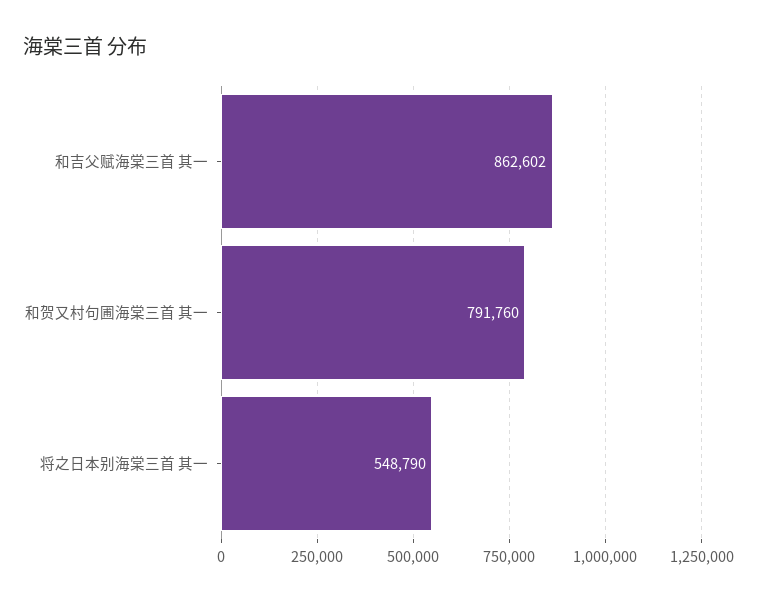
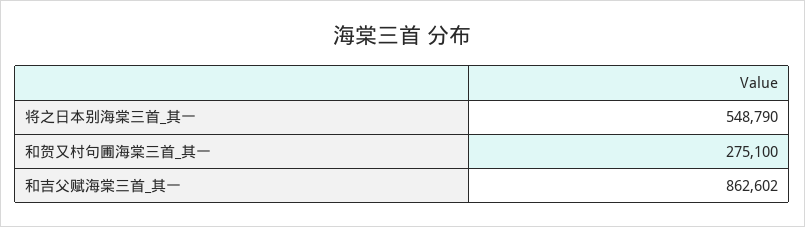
  {
    "和吉父赋海棠三首 其一": 862602,
-   "和贺又村句圃海棠三首 其一": 791760,
+   "和贺又村句圃海棠三首 其一": 275100,
    "将之日本别海棠三首 其一": 548790
  }

